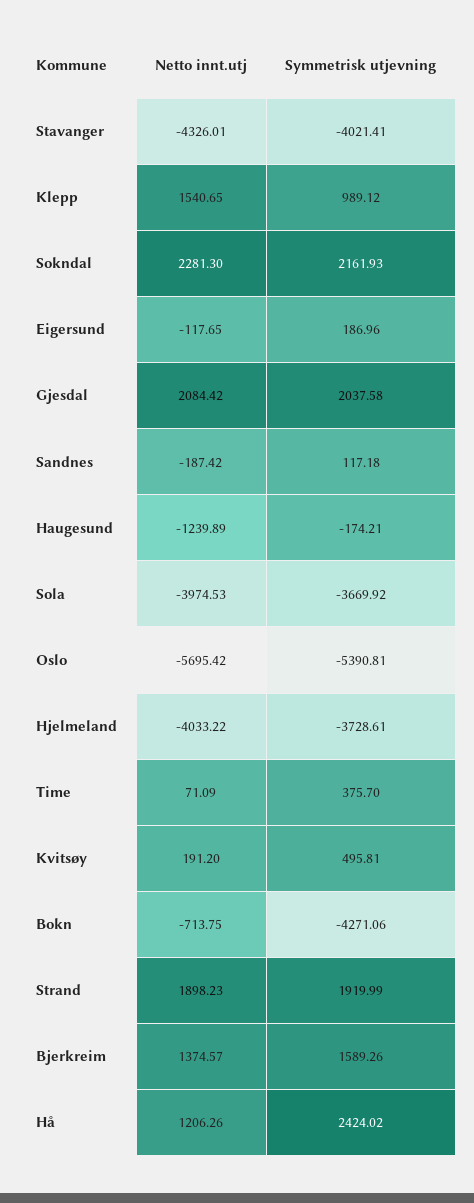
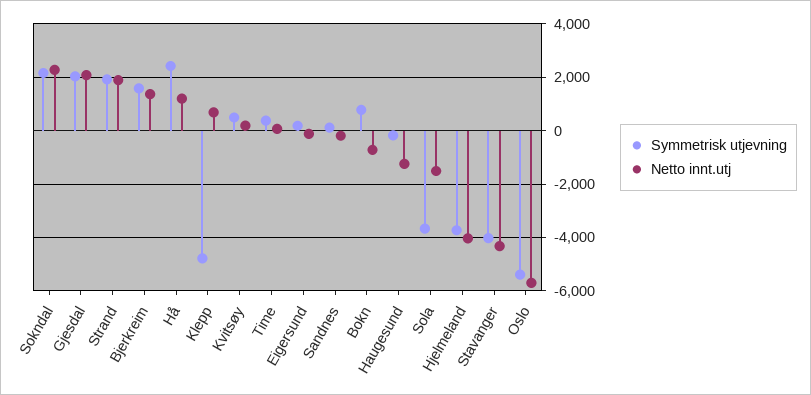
  {
    "Netto innt.utj": {
      "Stavanger": -4326.01,
-     "Klepp": 1540.65,
+     "Klepp": 750,
      "Sokndal": 2281.3,
      "Eigersund": -117.65,
      "Gjesdal": 2084.42,
      "Sandnes": -187.42,
      "Haugesund": -1239.89,
-     "Sola": -3974.53,
+     "Sola": -1500,
      "Oslo": -5695.42,
      "Hjelmeland": -4033.22,
      "Time": 71.09,
      "Kvitsøy": 191.2,
      "Bokn": -713.75,
      "Strand": 1898.23,
      "Bjerkreim": 1374.57,
      "Hå": 1206.26
    },
    "Symmetrisk utjevning": {
      "Stavanger": -4021.41,
-     "Klepp": 989.12,
+     "Klepp": -4750,
      "Sokndal": 2161.93,
      "Eigersund": 186.96,
      "Gjesdal": 2037.58,
      "Sandnes": 117.18,
      "Haugesund": -174.21,
      "Sola": -3669.92,
      "Oslo": -5390.81,
      "Hjelmeland": -3728.61,
      "Time": 375.7,
      "Kvitsøy": 495.81,
-     "Bokn": -4271.06,
+     "Bokn": 750,
      "Strand": 1919.99,
      "Bjerkreim": 1589.26,
      "Hå": 2424.02
    }
  }

